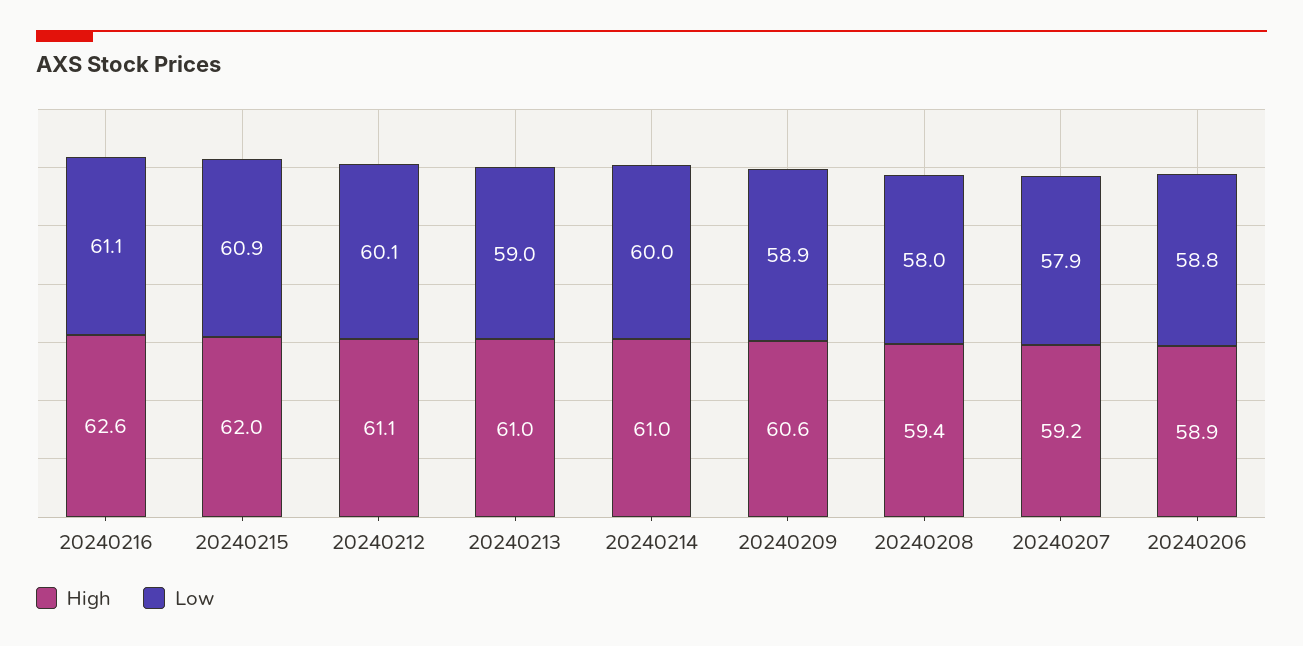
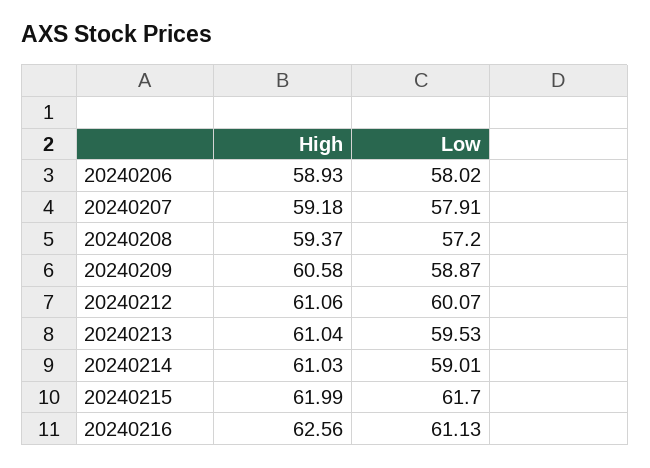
  {
    "High": {
      "20240216": 62.56,
      "20240215": 61.99,
      "20240212": 61.06,
      "20240213": 61.04,
      "20240214": 61.03,
      "20240209": 60.58,
      "20240208": 59.37,
      "20240207": 59.18,
      "20240206": 58.93
    },
    "Low": {
      "20240216": 61.13,
-     "20240215": 60.9,
+     "20240215": 61.7,
      "20240212": 60.07,
-     "20240213": 59,
+     "20240213": 59.53,
-     "20240214": 60,
+     "20240214": 59.01,
      "20240209": 58.87,
-     "20240208": 58,
+     "20240208": 57.2,
      "20240207": 57.91,
-     "20240206": 58.8
+     "20240206": 58.02
    }
  }

